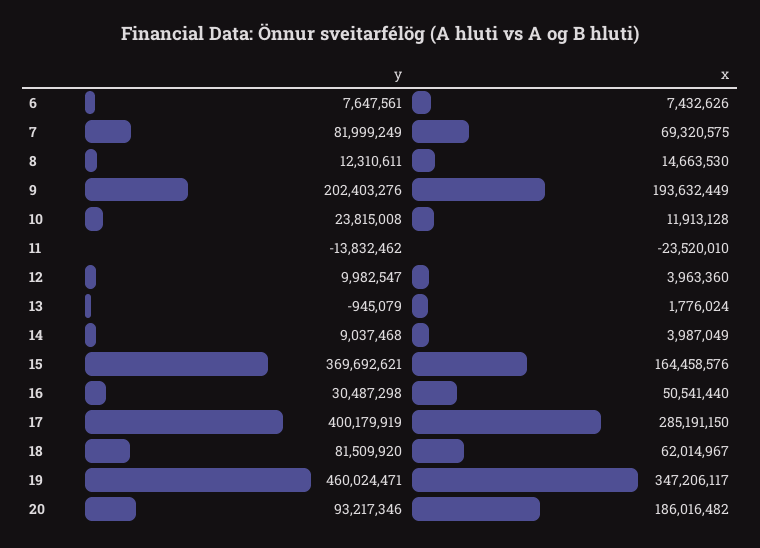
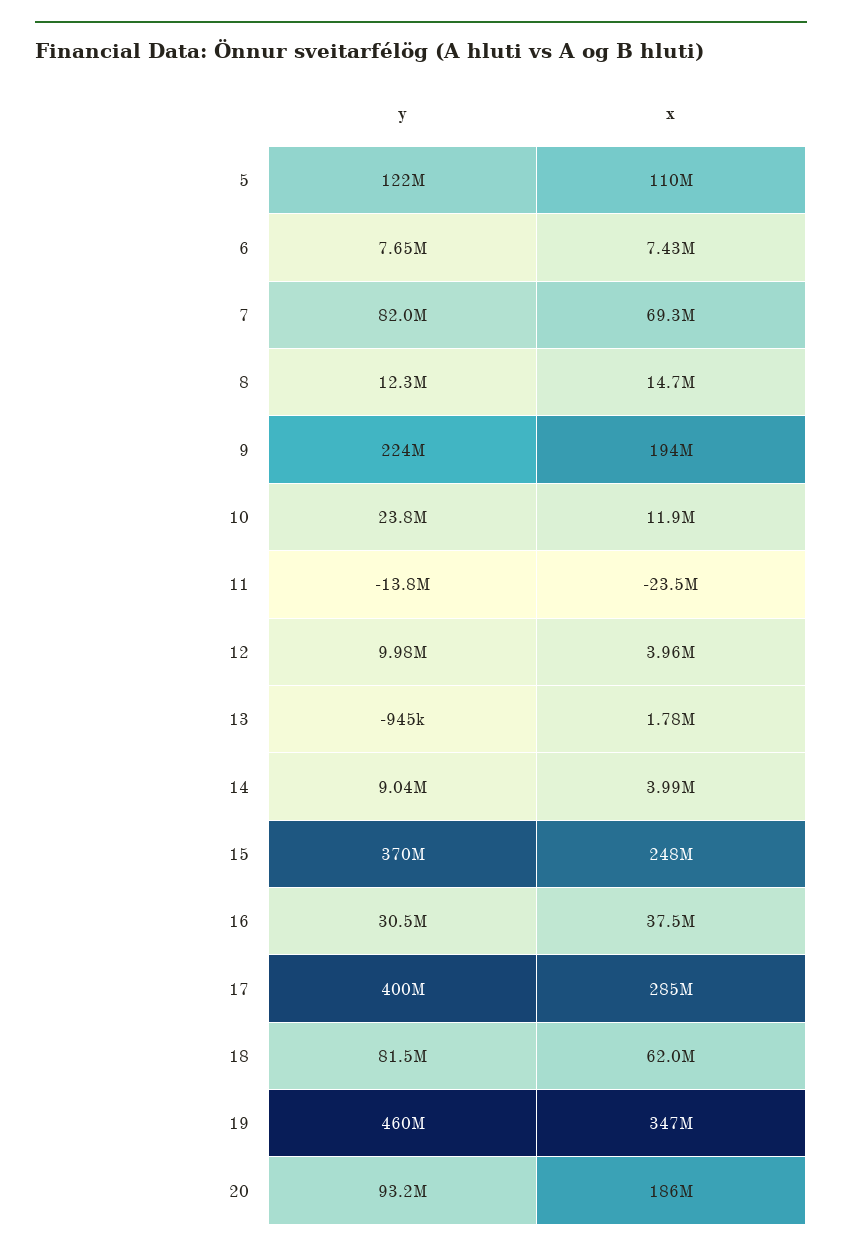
  {
    "y": {
      "6": 7647561,
      "7": 81999249,
      "8": 12310611,
-     "9": 202403276,
+     "9": 224000000,
      "10": 23815008,
      "11": -13832462,
      "12": 9982547,
      "13": -945079,
      "14": 9037468,
      "15": 369692621,
      "16": 30487298,
      "17": 400179919,
      "18": 81509920,
      "19": 460024471,
-     "20": 93217346
+     "20": 93217346,
+     "5": 122000000
    },
    "x": {
      "6": 7432626,
      "7": 69320575,
      "8": 14663530,
      "9": 193632449,
      "10": 11913128,
      "11": -23520010,
      "12": 3963360,
      "13": 1776024,
      "14": 3987049,
-     "15": 164458576,
+     "15": 248000000,
-     "16": 50541440,
+     "16": 37500000,
      "17": 285191150,
      "18": 62014967,
      "19": 347206117,
-     "20": 186016482
+     "20": 186016482,
+     "5": 110000000
    }
  }

